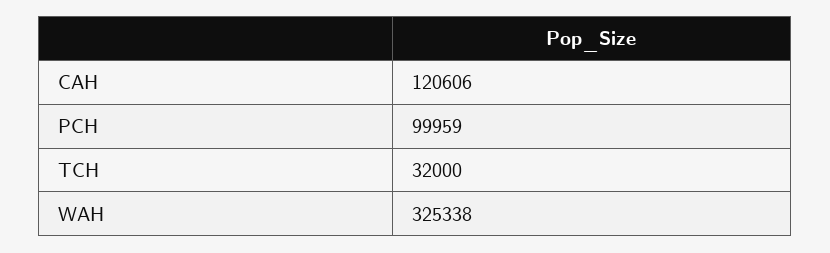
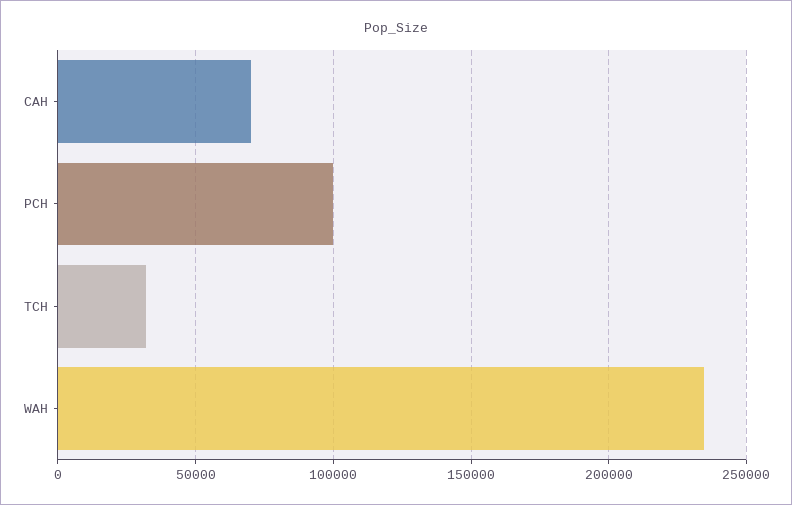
  {
-   "CAH": 120606,
+   "CAH": 70000,
    "PCH": 99959,
    "TCH": 32000,
-   "WAH": 325338
+   "WAH": 235000
  }

